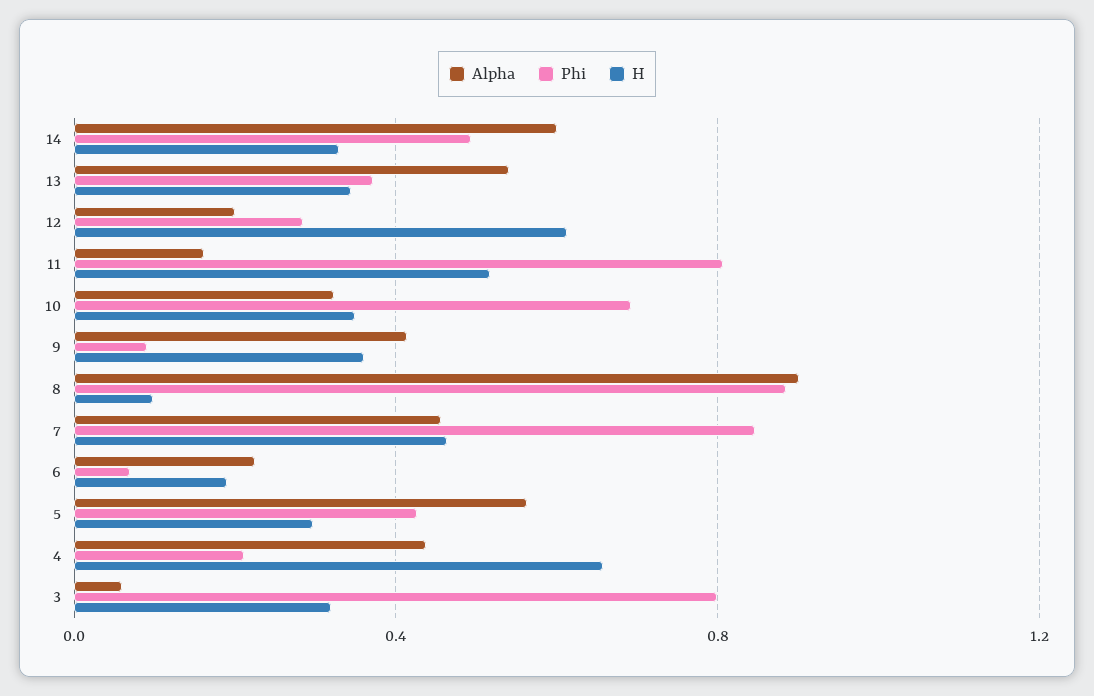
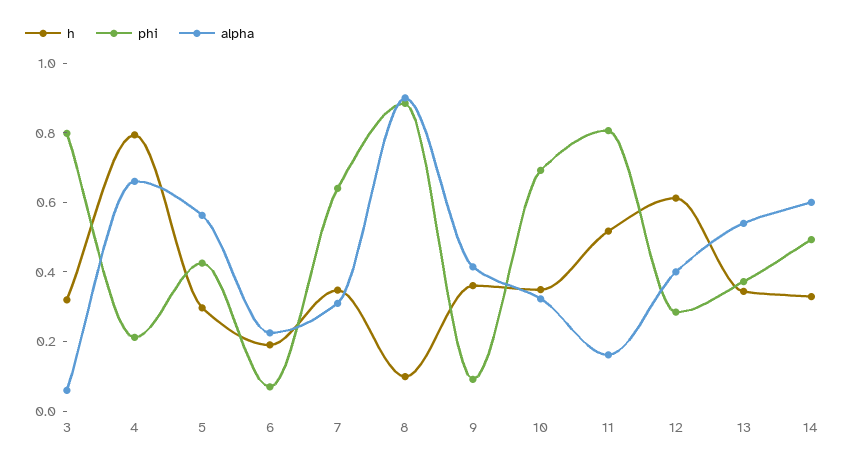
  {
    "Alpha": {
      "14": 0.6,
      "13": 0.55,
-     "12": 0.2,
+     "12": 0.4,
      "11": 0.15,
      "10": 0.3,
      "9": 0.4,
      "8": 0.9,
-     "7": 0.45,
+     "7": 0.3,
      "6": 0.25,
      "5": 0.55,
-     "4": 0.45,
+     "4": 0.65,
      "3": 0.05
    },
    "Phi": {
      "14": 0.5,
      "13": 0.35,
      "12": 0.3,
      "11": 0.8,
      "10": 0.7,
      "9": 0.1,
      "8": 0.9,
-     "7": 0.85,
+     "7": 0.65,
      "6": 0.05,
      "5": 0.45,
      "4": 0.2,
      "3": 0.8
    },
    "H": {
      "14": 0.35,
      "13": 0.35,
      "12": 0.6,
      "11": 0.5,
      "10": 0.35,
      "9": 0.35,
      "8": 0.1,
-     "7": 0.45,
+     "7": 0.35,
      "6": 0.2,
      "5": 0.3,
-     "4": 0.65,
+     "4": 0.8,
      "3": 0.3
    }
  }

